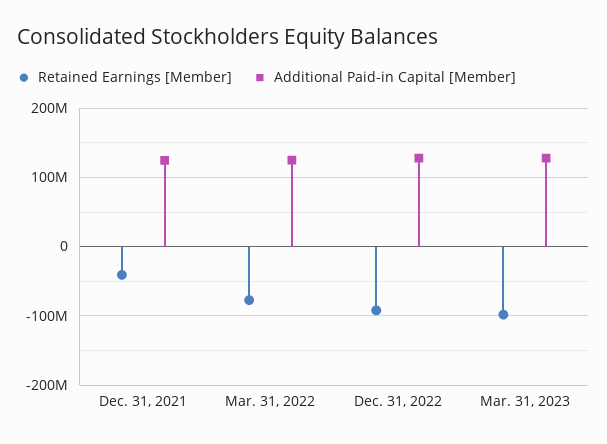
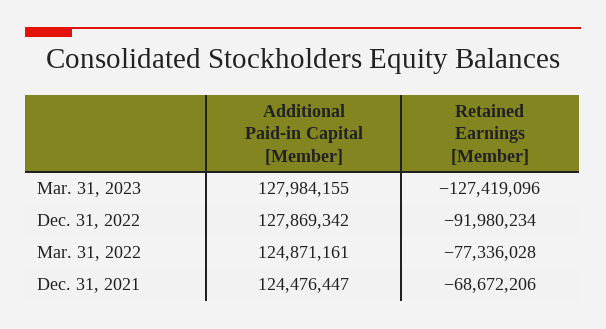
  {
    "Retained Earnings [Member]": {
-     "Dec. 31, 2021": -40000000,
+     "Dec. 31, 2021": -68672206,
      "Mar. 31, 2022": -77336028,
      "Dec. 31, 2022": -91980234,
-     "Mar. 31, 2023": -100000000
+     "Mar. 31, 2023": -127419096
    },
    "Additional Paid-in Capital [Member]": {
      "Dec. 31, 2021": 124476447,
      "Mar. 31, 2022": 124871161,
      "Dec. 31, 2022": 127869342,
      "Mar. 31, 2023": 127984155
    }
  }

